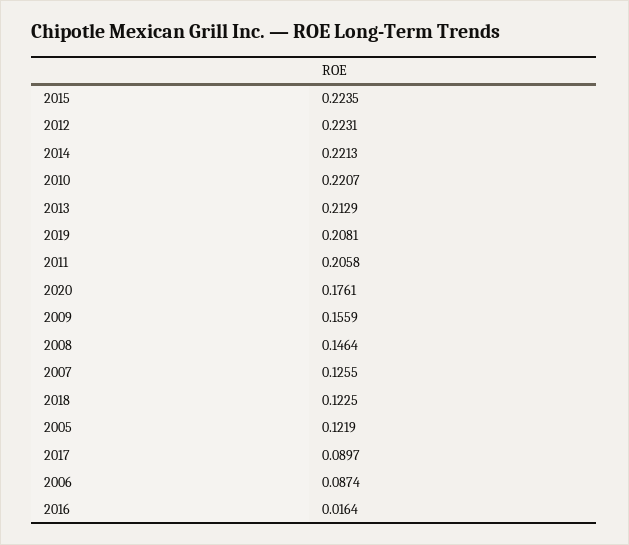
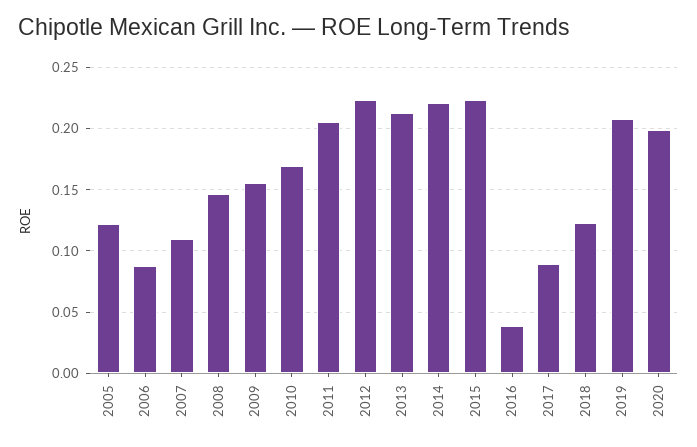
  {
    "2015": 0.2235,
    "2012": 0.2231,
    "2014": 0.2213,
-   "2010": 0.2207,
+   "2010": 0.17,
    "2013": 0.2129,
    "2019": 0.2081,
    "2011": 0.2058,
-   "2020": 0.1761,
+   "2020": 0.2,
    "2009": 0.1559,
    "2008": 0.1464,
-   "2007": 0.1255,
+   "2007": 0.11,
    "2018": 0.1225,
    "2005": 0.1219,
    "2017": 0.0897,
    "2006": 0.0874,
-   "2016": 0.0164
+   "2016": 0.04
  }

